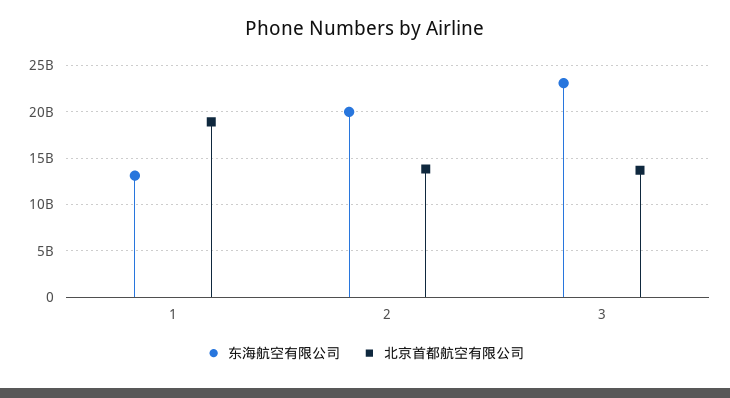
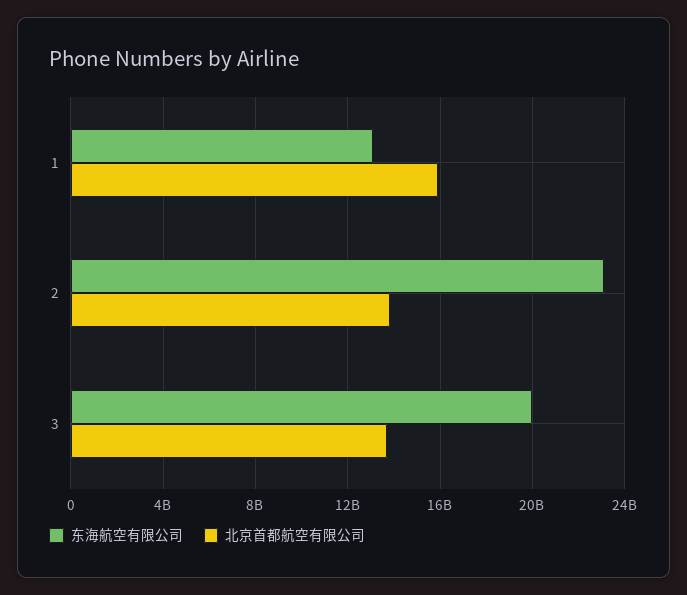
  {
    "东海航空有限公司": {
      "1": 13000000000,
-     "2": 20000000000,
+     "2": 23000000000,
-     "3": 23000000000
+     "3": 20000000000
    },
    "北京首都航空有限公司": {
-     "1": 19000000000,
+     "1": 16000000000,
      "2": 14000000000,
      "3": 13500000000
    }
  }

